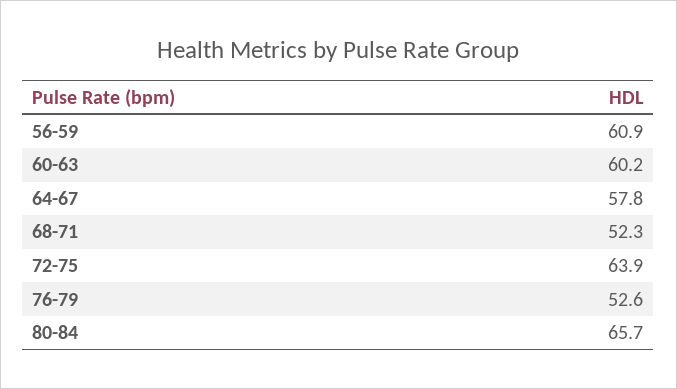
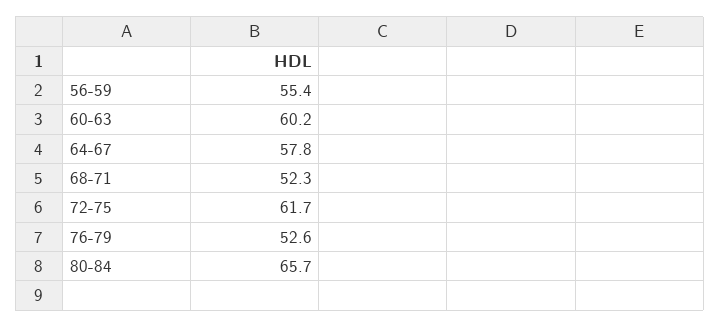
  {
-   "56-59": 60.9,
+   "56-59": 55.4,
    "60-63": 60.2,
    "64-67": 57.8,
    "68-71": 52.3,
-   "72-75": 63.9,
+   "72-75": 61.7,
    "76-79": 52.6,
    "80-84": 65.7
  }

